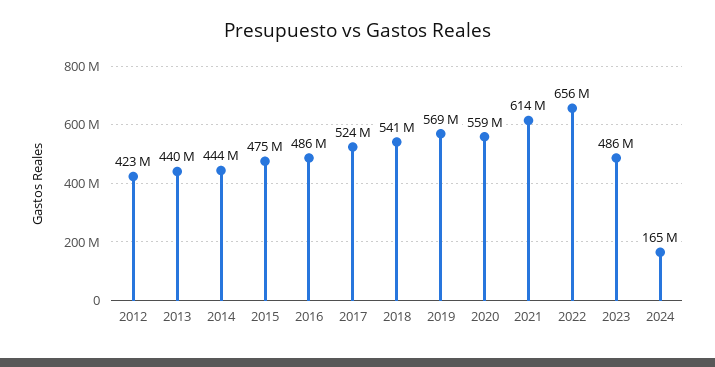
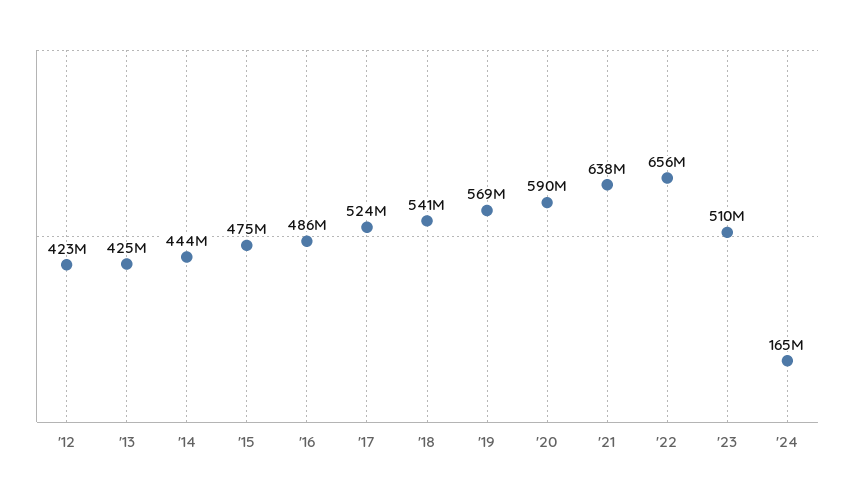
  {
    "2012": 423000000,
-   "2013": 440000000,
+   "2013": 425000000,
    "2014": 444000000,
    "2015": 475000000,
    "2016": 486000000,
    "2017": 524000000,
    "2018": 541000000,
    "2019": 569000000,
-   "2020": 559000000,
+   "2020": 590000000,
-   "2021": 614000000,
+   "2021": 638000000,
    "2022": 656000000,
-   "2023": 486000000,
+   "2023": 510000000,
    "2024": 165000000
  }

